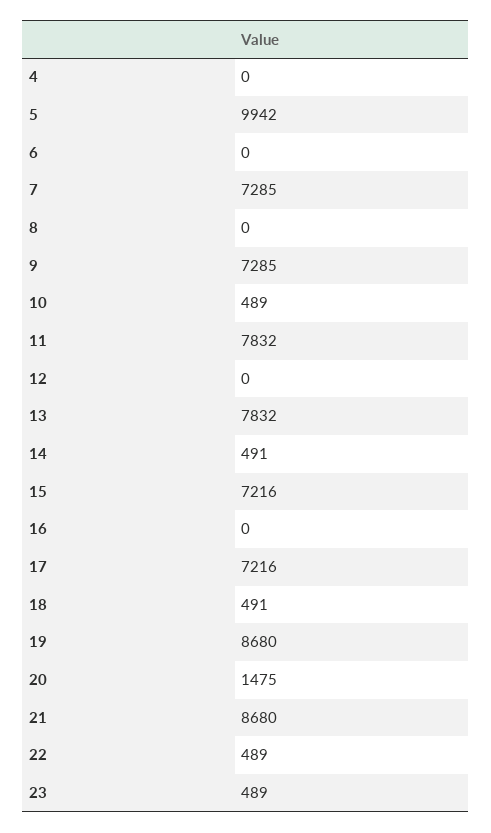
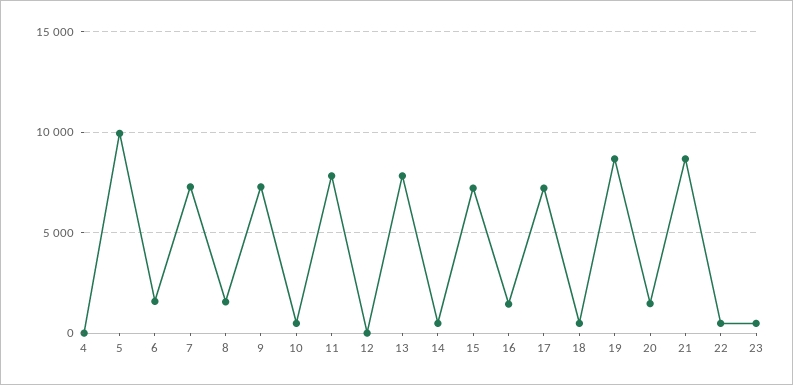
  {
    "4": 0,
    "5": 9942,
-   "6": 0,
+   "6": 1500,
    "7": 7285,
-   "8": 0,
+   "8": 1500,
    "9": 7285,
    "10": 489,
    "11": 7832,
    "12": 0,
    "13": 7832,
    "14": 491,
    "15": 7216,
-   "16": 0,
+   "16": 1500,
    "17": 7216,
    "18": 491,
    "19": 8680,
    "20": 1475,
    "21": 8680,
    "22": 489,
    "23": 489
  }

